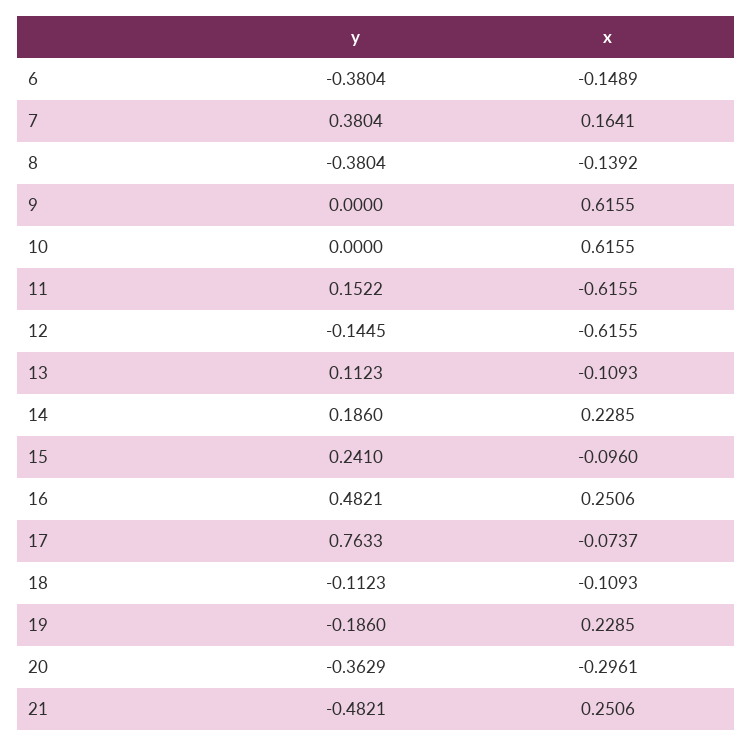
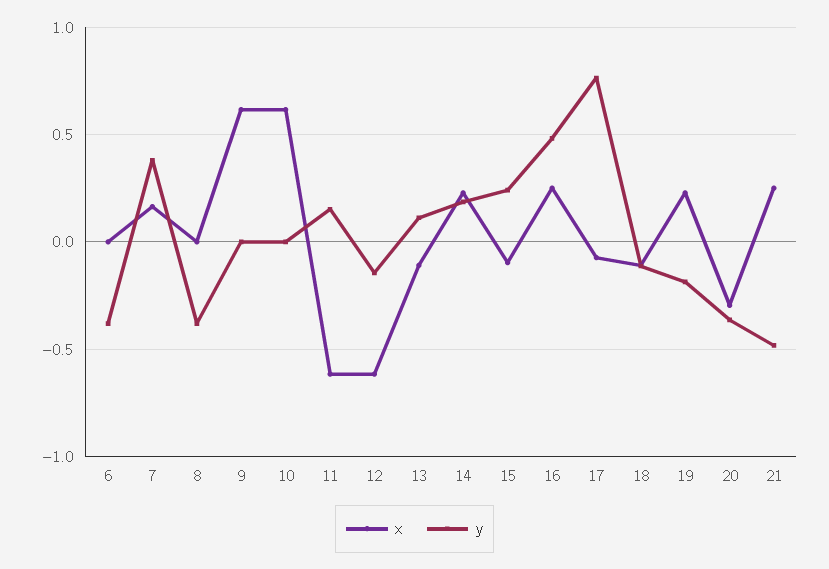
  {
    "y": {
      "6": -0.3804,
      "7": 0.3804,
      "8": -0.3804,
      "9": 0,
      "10": 0,
      "11": 0.1522,
      "12": -0.1445,
      "13": 0.1123,
      "14": 0.186,
      "15": 0.241,
      "16": 0.4821,
      "17": 0.7633,
      "18": -0.1123,
      "19": -0.186,
      "20": -0.3629,
      "21": -0.4821
    },
    "x": {
-     "6": -0.1489,
+     "6": 0,
      "7": 0.1641,
-     "8": -0.1392,
+     "8": 0,
      "9": 0.6155,
      "10": 0.6155,
      "11": -0.6155,
      "12": -0.6155,
      "13": -0.1093,
      "14": 0.2285,
      "15": -0.096,
      "16": 0.2506,
      "17": -0.0737,
      "18": -0.1093,
      "19": 0.2285,
      "20": -0.2961,
      "21": 0.2506
    }
  }

